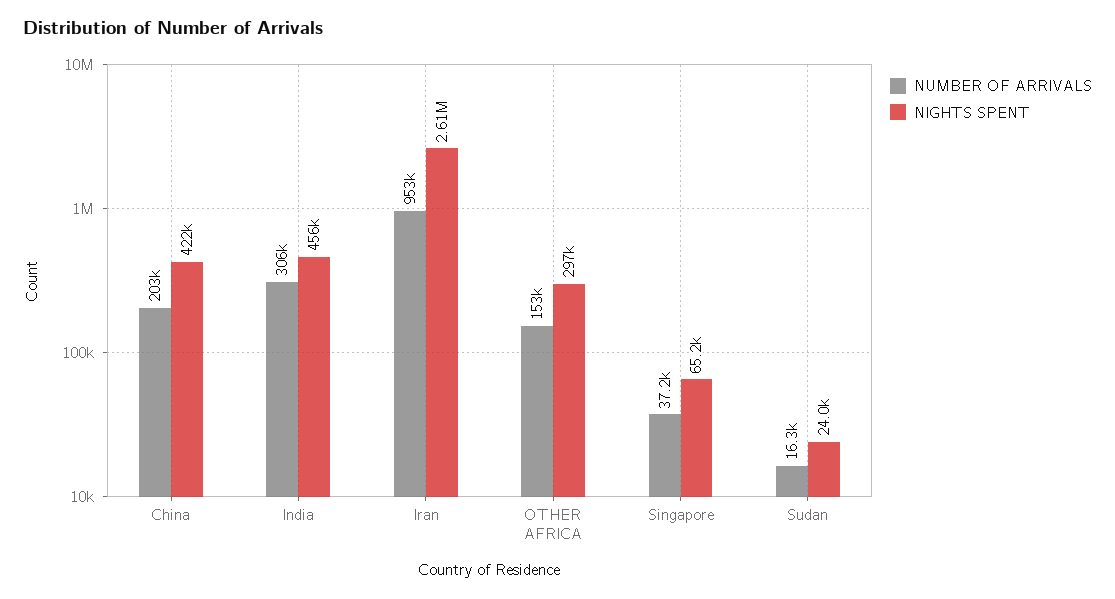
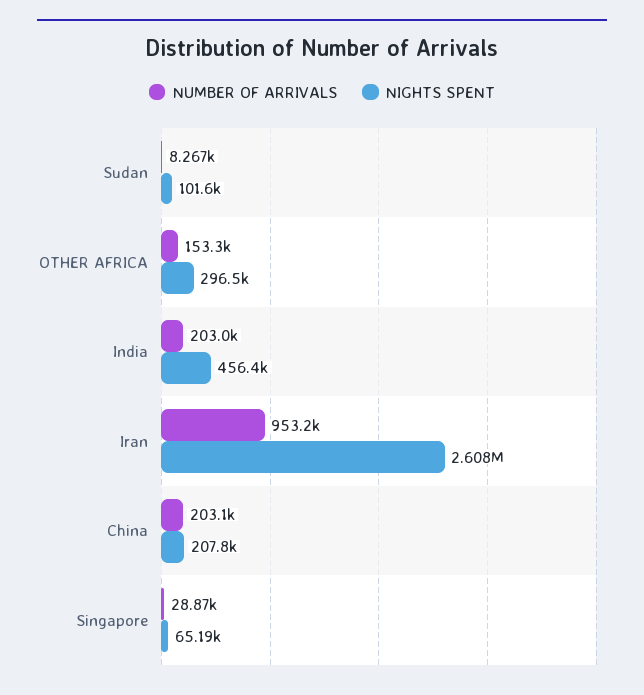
  {
    "NUMBER OF ARRIVALS": {
      "China": 203100,
-     "India": 306000,
+     "India": 203000,
      "Iran": 953200,
      "OTHER AFRICA": 153300,
-     "Singapore": 37200,
+     "Singapore": 28870,
-     "Sudan": 16300
+     "Sudan": 8267
    },
    "NIGHTS SPENT": {
-     "China": 422000,
+     "China": 207800,
      "India": 456400,
      "Iran": 2608000,
      "OTHER AFRICA": 296500,
      "Singapore": 65190,
-     "Sudan": 24000
+     "Sudan": 101600
    }
  }

